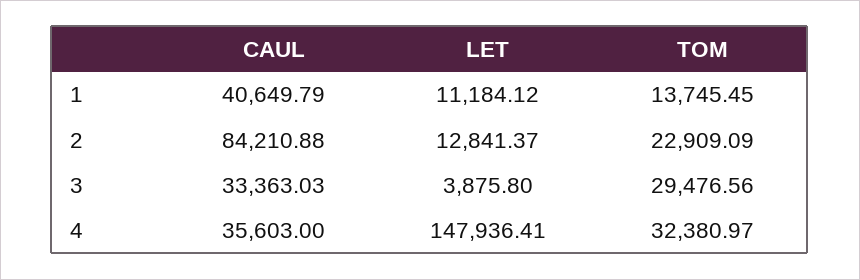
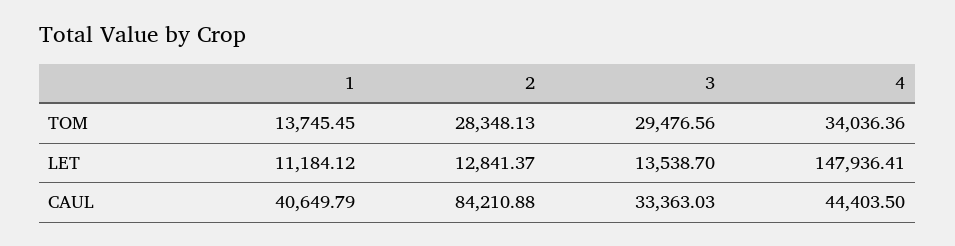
  {
    "CAUL": {
      "1": 40649.79,
      "2": 84210.88,
      "3": 33363.03,
-     "4": 35603
+     "4": 44403.5
    },
    "LET": {
      "1": 11184.12,
      "2": 12841.37,
-     "3": 3875.8,
+     "3": 13538.7,
      "4": 147936.41
    },
    "TOM": {
      "1": 13745.45,
-     "2": 22909.09,
+     "2": 28348.13,
      "3": 29476.56,
-     "4": 32380.97
+     "4": 34036.36
    }
  }

